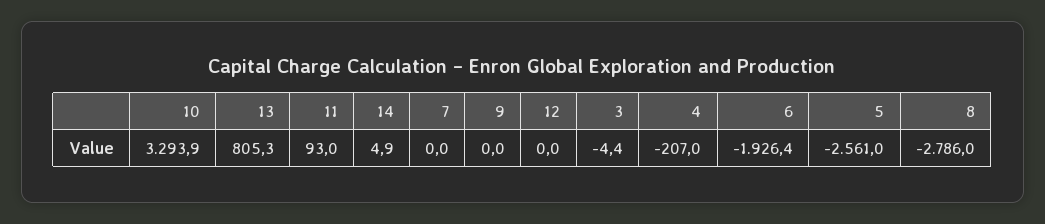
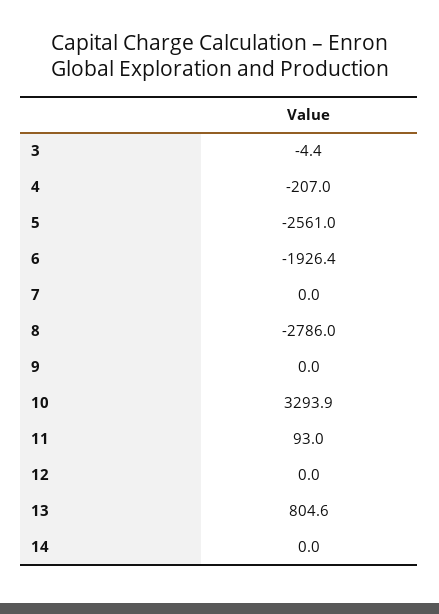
  {
    "10": 3293.9,
-   "13": 805.3,
+   "13": 804.6,
    "11": 93,
-   "14": 4.9,
+   "14": 0,
    "7": 0,
    "9": 0,
    "12": 0,
    "3": -4.4,
    "4": -207,
    "6": -1926.4,
    "5": -2561,
    "8": -2786
  }

